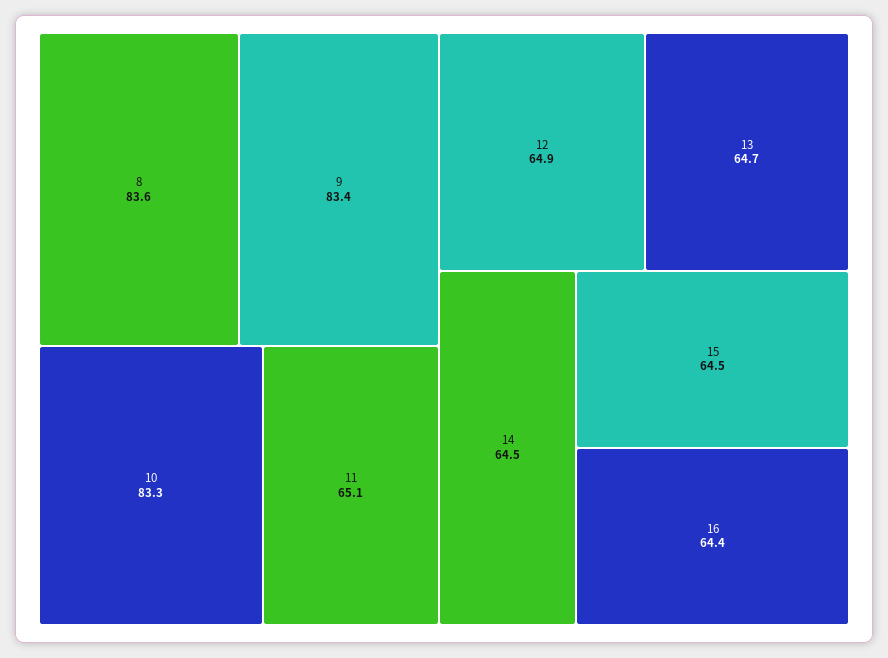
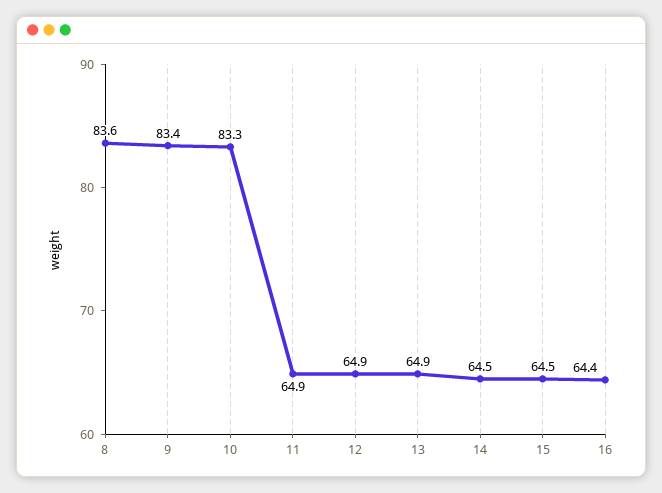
  {
    "8": 83.6,
    "9": 83.4,
    "10": 83.3,
-   "11": 65.1,
+   "11": 64.9,
    "12": 64.9,
-   "13": 64.7,
+   "13": 64.9,
    "14": 64.5,
    "15": 64.5,
    "16": 64.4
  }

